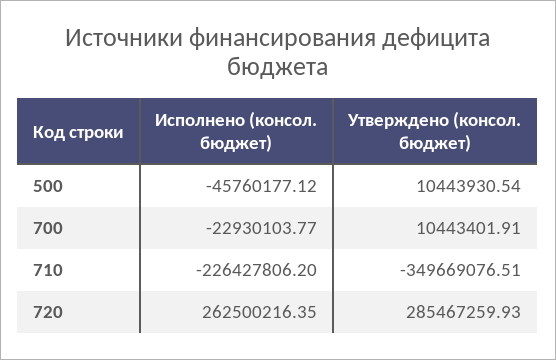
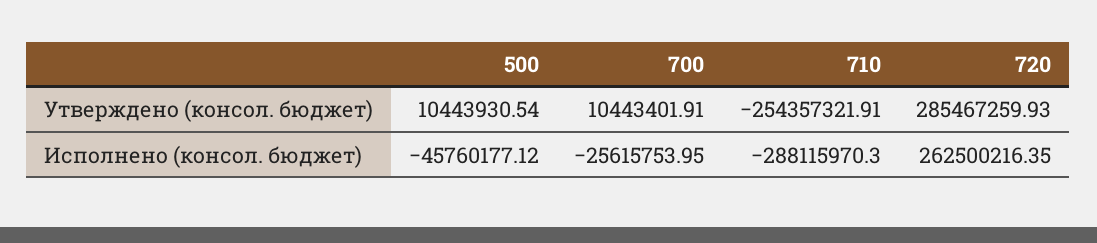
  {
    "Исполнено (консол. бюджет)": {
      "500": -45760177.12,
-     "700": -22930103.77,
+     "700": -25615753.95,
-     "710": -226427806.2,
+     "710": -288115970.3,
      "720": 262500216.35
    },
    "Утверждено (консол. бюджет)": {
      "500": 10443930.54,
      "700": 10443401.91,
-     "710": -349669076.51,
+     "710": -254357321.91,
      "720": 285467259.93
    }
  }

